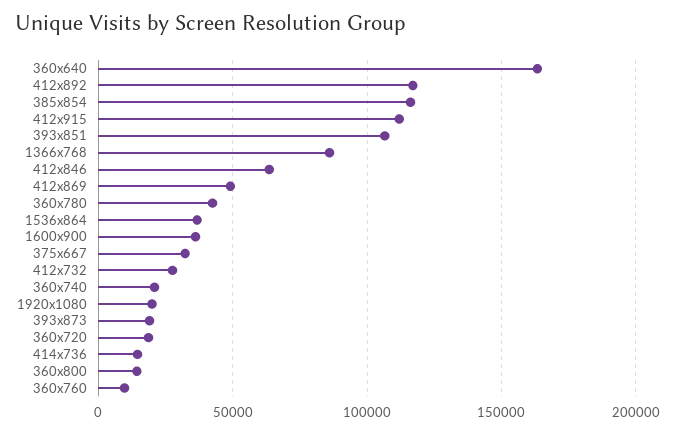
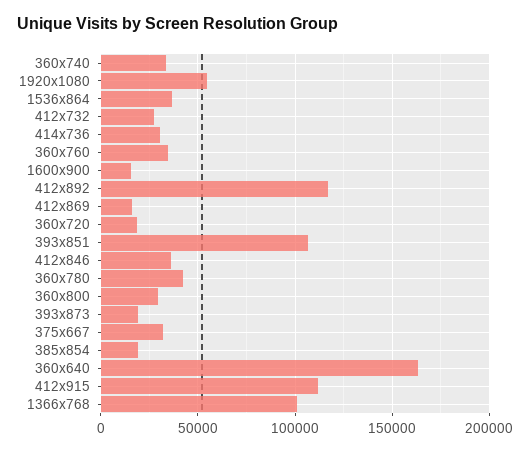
  {
    "360x640": 165000,
    "412x892": 115000,
-   "385x854": 115000,
+   "385x854": 20000,
    "412x915": 110000,
    "393x851": 105000,
-   "1366x768": 85000,
+   "1366x768": 100000,
-   "412x846": 65000,
+   "412x846": 35000,
-   "412x869": 50000,
+   "412x869": 15000,
    "360x780": 45000,
    "1536x864": 35000,
-   "1600x900": 35000,
+   "1600x900": 15000,
    "375x667": 30000,
    "412x732": 30000,
-   "360x740": 20000,
+   "360x740": 35000,
-   "1920x1080": 20000,
+   "1920x1080": 55000,
    "393x873": 20000,
    "360x720": 20000,
-   "414x736": 15000,
+   "414x736": 30000,
-   "360x800": 15000,
+   "360x800": 30000,
-   "360x760": 10000
+   "360x760": 35000
  }

